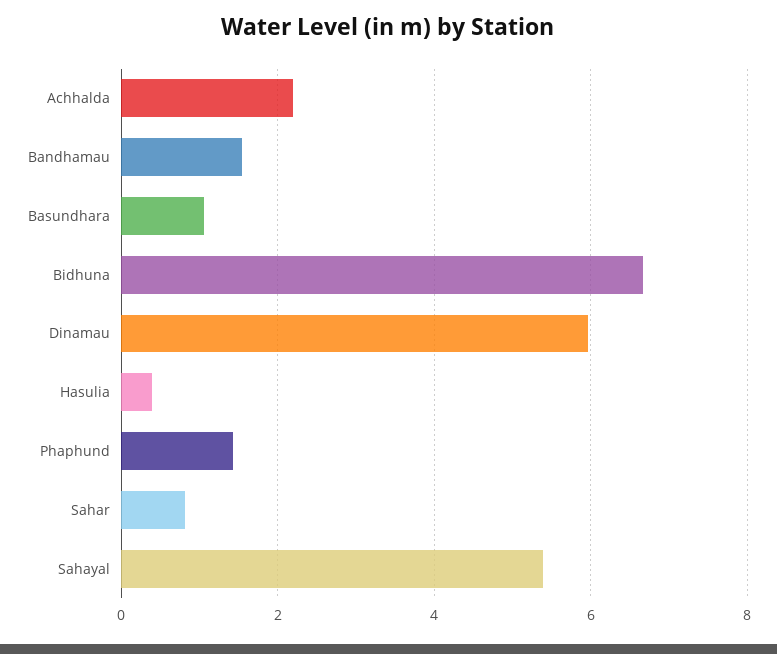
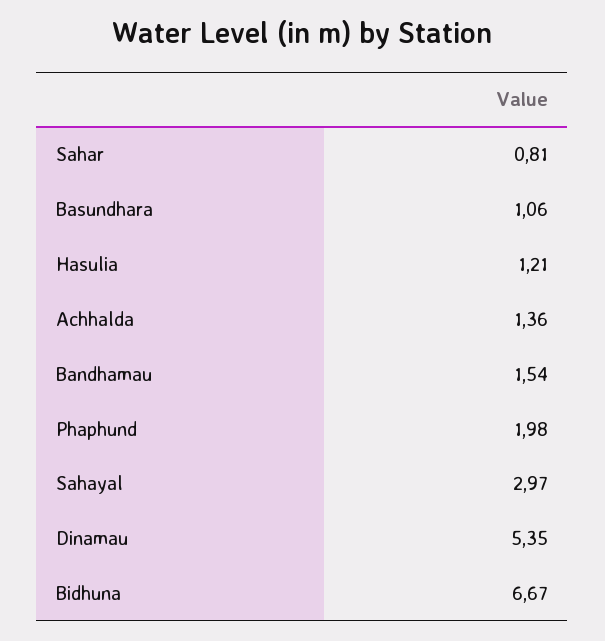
  {
-   "Achhalda": 2.2,
+   "Achhalda": 1.36,
    "Bandhamau": 1.54,
    "Basundhara": 1.06,
    "Bidhuna": 6.67,
-   "Dinamau": 6,
+   "Dinamau": 5.35,
-   "Hasulia": 0.4,
+   "Hasulia": 1.21,
-   "Phaphund": 1.4,
+   "Phaphund": 1.98,
    "Sahar": 0.81,
-   "Sahayal": 5.4
+   "Sahayal": 2.97
  }

